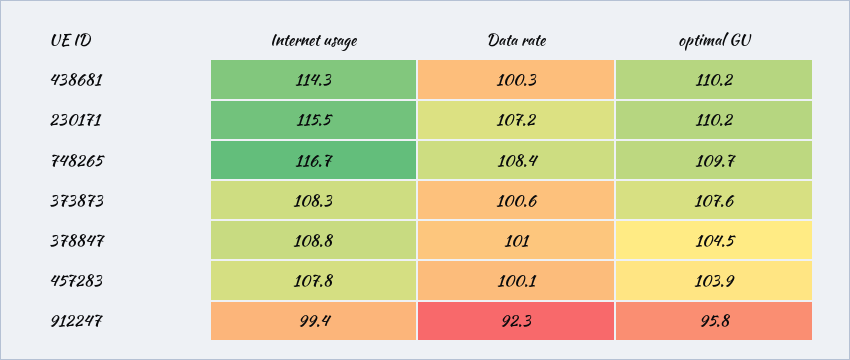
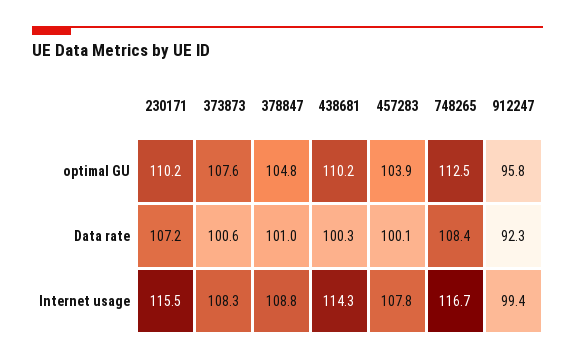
  {
    "Internet usage": {
      "438681": 114.3,
      "230171": 115.5,
      "748265": 116.7,
      "373873": 108.3,
      "378847": 108.8,
      "457283": 107.8,
      "912247": 99.4
    },
    "Data rate": {
      "438681": 100.3,
      "230171": 107.2,
      "748265": 108.4,
      "373873": 100.6,
      "378847": 101,
      "457283": 100.1,
      "912247": 92.3
    },
    "optimal GU": {
      "438681": 110.2,
      "230171": 110.2,
-     "748265": 109.7,
+     "748265": 112.5,
      "373873": 107.6,
-     "378847": 104.5,
+     "378847": 104.8,
      "457283": 103.9,
      "912247": 95.8
    }
  }

